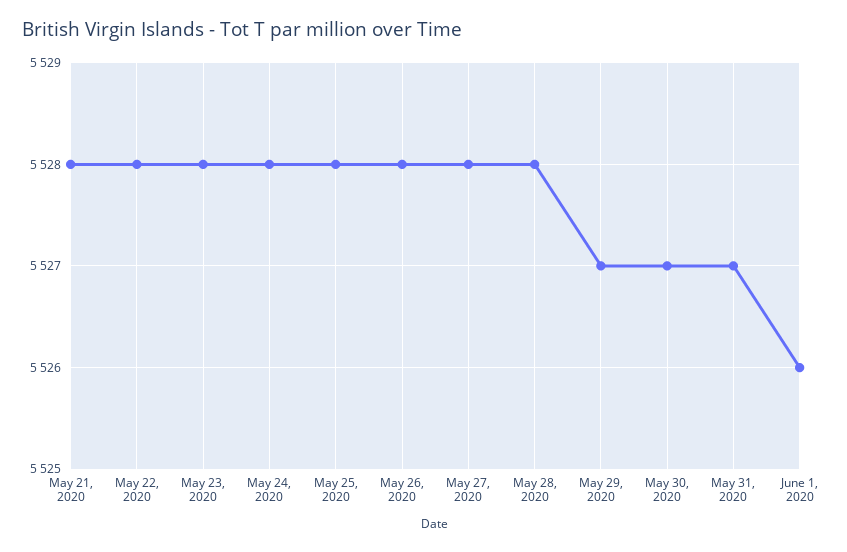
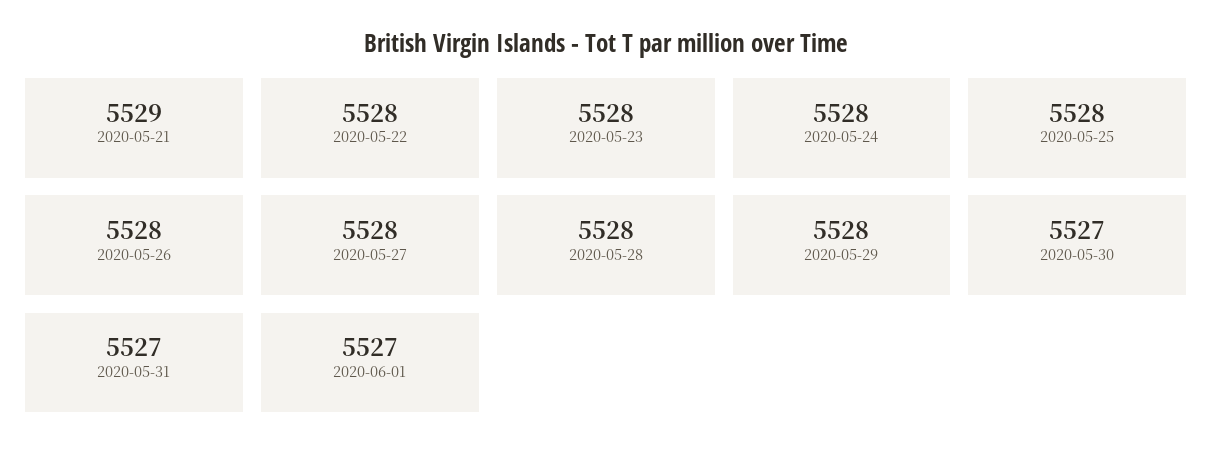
  {
-   "May 21, 2020": 5528,
+   "May 21, 2020": 5529,
    "May 22, 2020": 5528,
    "May 23, 2020": 5528,
    "May 24, 2020": 5528,
    "May 25, 2020": 5528,
    "May 26, 2020": 5528,
    "May 27, 2020": 5528,
    "May 28, 2020": 5528,
-   "May 29, 2020": 5527,
+   "May 29, 2020": 5528,
    "May 30, 2020": 5527,
    "May 31, 2020": 5527,
-   "June 1, 2020": 5526
+   "June 1, 2020": 5527
  }

